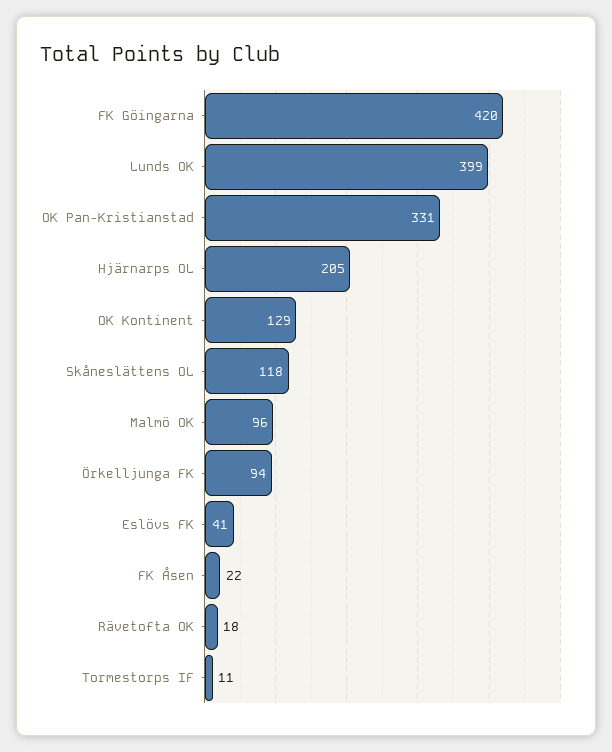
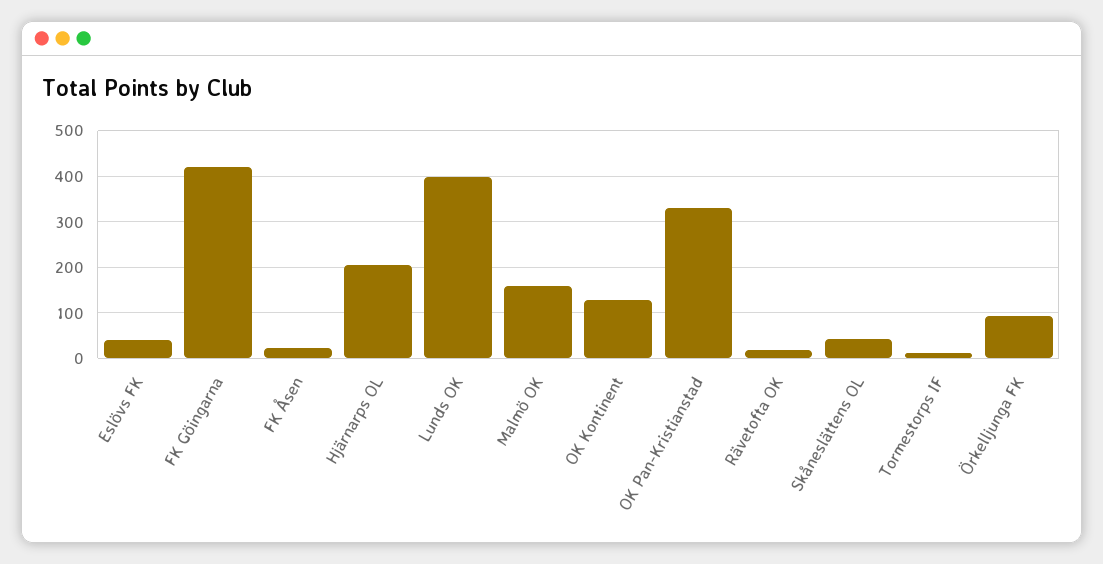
  {
    "FK Göingarna": 420,
    "Lunds OK": 399,
    "OK Pan-Kristianstad": 331,
    "Hjärnarps OL": 205,
    "OK Kontinent": 129,
-   "Skåneslättens OL": 118,
+   "Skåneslättens OL": 40,
-   "Malmö OK": 96,
+   "Malmö OK": 160,
    "Örkelljunga FK": 94,
    "Eslövs FK": 41,
    "FK Åsen": 22,
    "Rävetofta OK": 18,
    "Tormestorps IF": 11
  }

